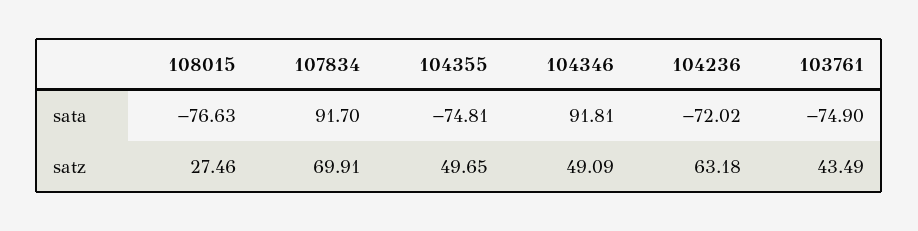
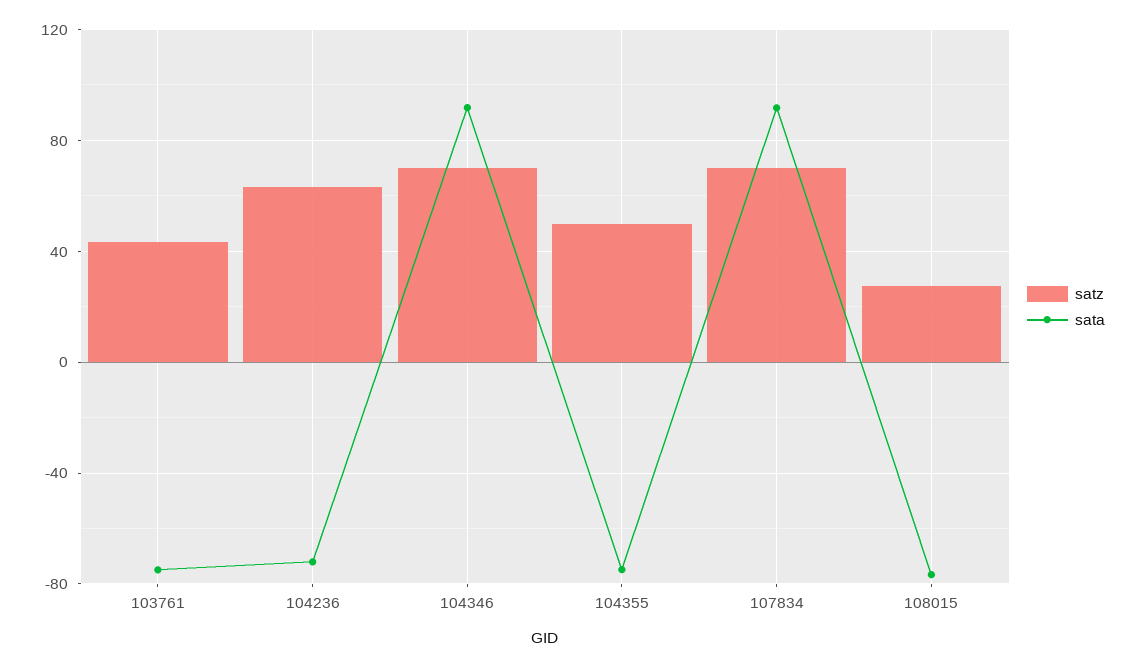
  {
    "sata": {
      "108015": -76.63,
      "107834": 91.7,
      "104355": -74.81,
      "104346": 91.81,
      "104236": -72.02,
      "103761": -74.9
    },
    "satz": {
      "108015": 27.46,
      "107834": 69.91,
      "104355": 49.65,
-     "104346": 49.09,
+     "104346": 70,
      "104236": 63.18,
      "103761": 43.49
    }
  }

